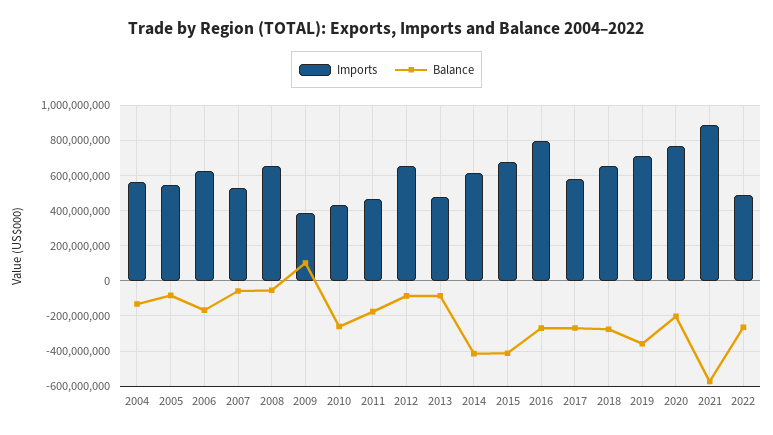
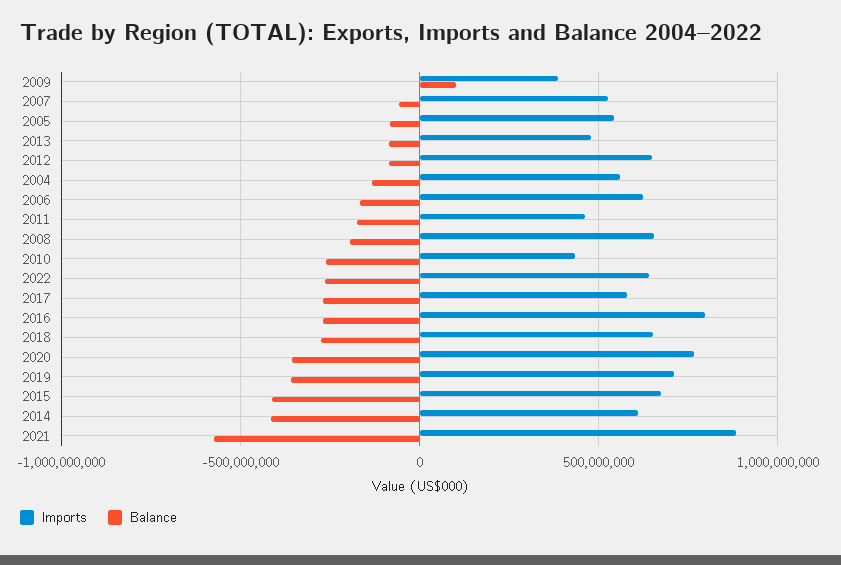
  {
    "Imports": {
      "2004": 550000000,
      "2005": 550000000,
      "2006": 650000000,
      "2007": 550000000,
      "2008": 650000000,
      "2009": 400000000,
      "2010": 450000000,
      "2011": 450000000,
      "2012": 650000000,
      "2013": 500000000,
      "2014": 600000000,
      "2015": 700000000,
      "2016": 800000000,
      "2017": 600000000,
      "2018": 650000000,
      "2019": 700000000,
      "2020": 750000000,
      "2021": 900000000,
-     "2022": 500000000
+     "2022": 650000000
    },
    "Balance": {
      "2004": -150000000,
      "2005": -100000000,
      "2006": -150000000,
      "2007": -50000000,
-     "2008": -50000000,
+     "2008": -200000000,
      "2009": 100000000,
      "2010": -250000000,
      "2011": -200000000,
      "2012": -100000000,
      "2013": -100000000,
      "2014": -400000000,
      "2015": -400000000,
      "2016": -250000000,
      "2017": -250000000,
      "2018": -300000000,
      "2019": -350000000,
-     "2020": -200000000,
+     "2020": -350000000,
      "2021": -550000000,
      "2022": -250000000
    }
  }

